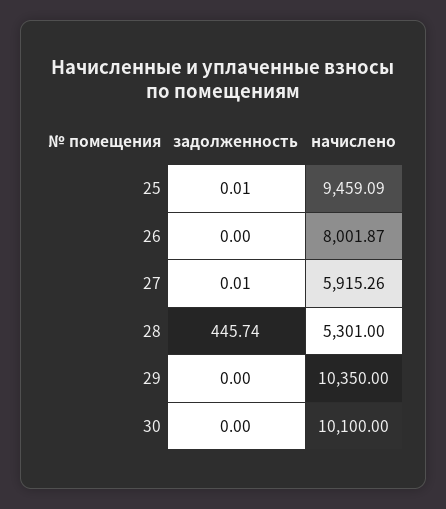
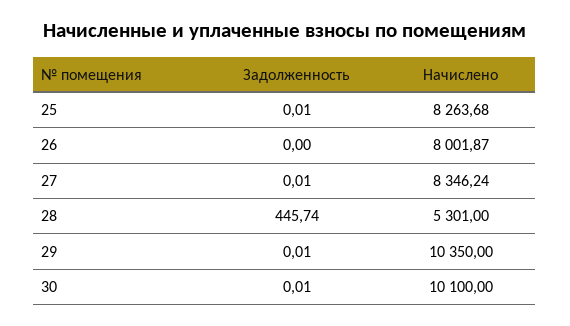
  {
    "задолженность": {
      "25": 0.01,
      "26": 0,
      "27": 0.01,
      "28": 445.74,
-     "29": 0,
+     "29": 0.01,
-     "30": 0
+     "30": 0.01
    },
    "начислено": {
-     "25": 9459.09,
+     "25": 8263.68,
      "26": 8001.87,
-     "27": 5915.26,
+     "27": 8346.24,
      "28": 5301,
      "29": 10350,
      "30": 10100
    }
  }

